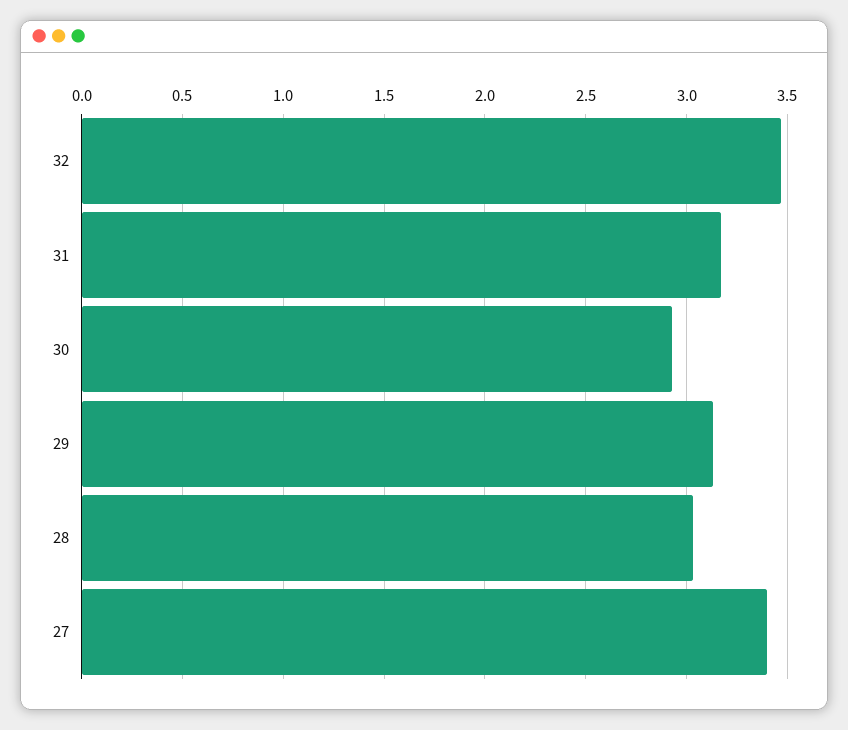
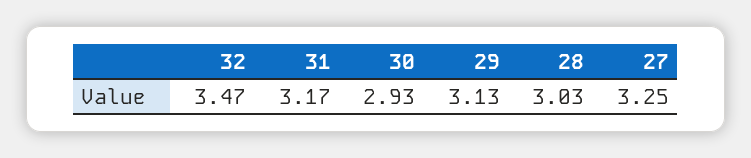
  {
    "32": 3.47,
    "31": 3.17,
    "30": 2.93,
    "29": 3.13,
    "28": 3.03,
-   "27": 3.4
+   "27": 3.25
  }

